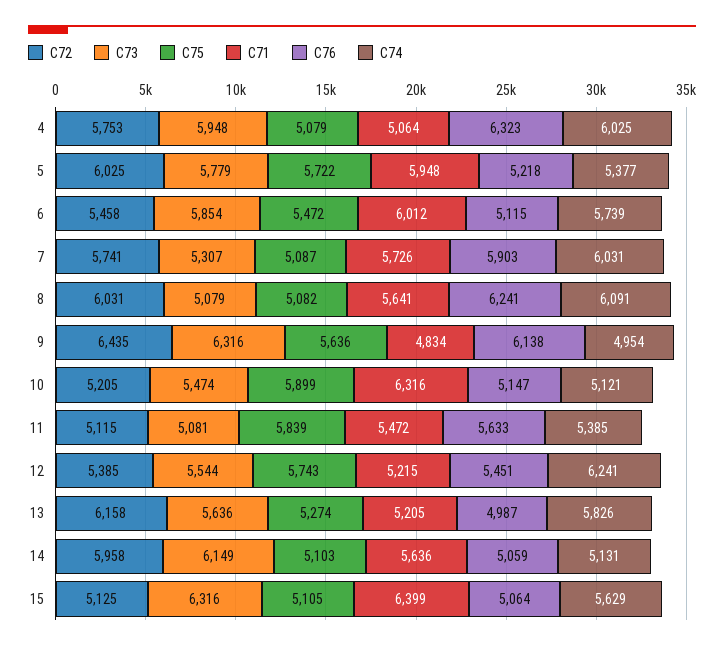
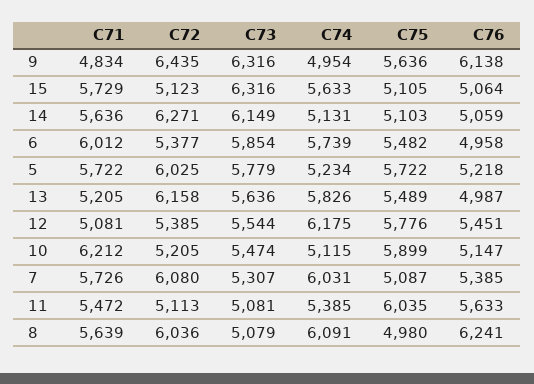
  {
    "C72": {
-     "4": 5753,
      "5": 6025,
-     "6": 5458,
+     "6": 5377,
-     "7": 5741,
+     "7": 6080,
-     "8": 6031,
+     "8": 6036,
      "9": 6435,
      "10": 5205,
-     "11": 5115,
+     "11": 5113,
      "12": 5385,
      "13": 6158,
-     "14": 5958,
+     "14": 6271,
-     "15": 5125
+     "15": 5123
    },
    "C73": {
-     "4": 5948,
      "5": 5779,
      "6": 5854,
      "7": 5307,
      "8": 5079,
      "9": 6316,
      "10": 5474,
      "11": 5081,
      "12": 5544,
      "13": 5636,
      "14": 6149,
      "15": 6316
    },
    "C75": {
-     "4": 5079,
      "5": 5722,
-     "6": 5472,
+     "6": 5482,
      "7": 5087,
-     "8": 5082,
+     "8": 4980,
      "9": 5636,
      "10": 5899,
-     "11": 5839,
+     "11": 6035,
-     "12": 5743,
+     "12": 5776,
-     "13": 5274,
+     "13": 5489,
      "14": 5103,
      "15": 5105
    },
    "C71": {
-     "4": 5064,
-     "5": 5948,
+     "5": 5722,
      "6": 6012,
      "7": 5726,
-     "8": 5641,
+     "8": 5639,
      "9": 4834,
-     "10": 6316,
+     "10": 6212,
      "11": 5472,
-     "12": 5215,
+     "12": 5081,
      "13": 5205,
      "14": 5636,
-     "15": 6399
+     "15": 5729
    },
    "C76": {
-     "4": 6323,
      "5": 5218,
-     "6": 5115,
+     "6": 4958,
-     "7": 5903,
+     "7": 5385,
      "8": 6241,
      "9": 6138,
      "10": 5147,
      "11": 5633,
      "12": 5451,
      "13": 4987,
      "14": 5059,
      "15": 5064
    },
    "C74": {
-     "4": 6025,
-     "5": 5377,
+     "5": 5234,
      "6": 5739,
      "7": 6031,
      "8": 6091,
      "9": 4954,
-     "10": 5121,
+     "10": 5115,
      "11": 5385,
-     "12": 6241,
+     "12": 6175,
      "13": 5826,
      "14": 5131,
-     "15": 5629
+     "15": 5633
    }
  }

